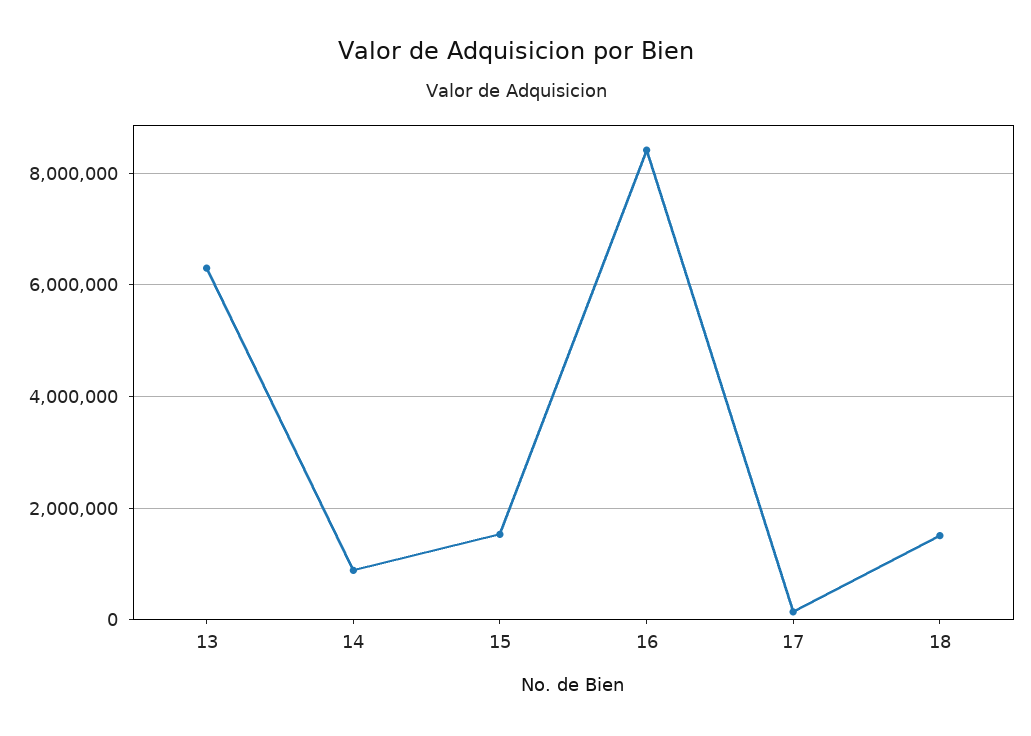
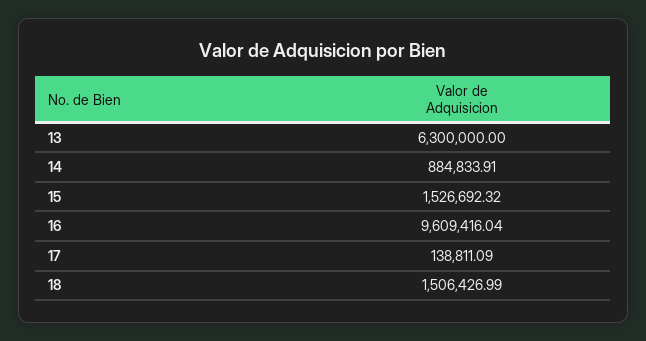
  {
    "13": 6300000,
    "14": 884833.91,
    "15": 1526692.32,
-   "16": 8400000,
+   "16": 9609416.04,
    "17": 138811.09,
    "18": 1506426.99
  }

